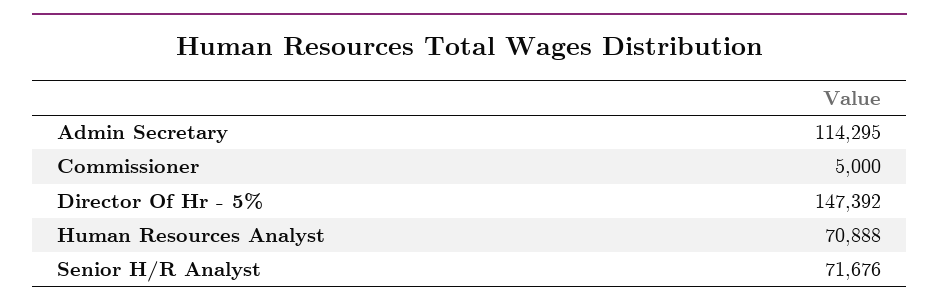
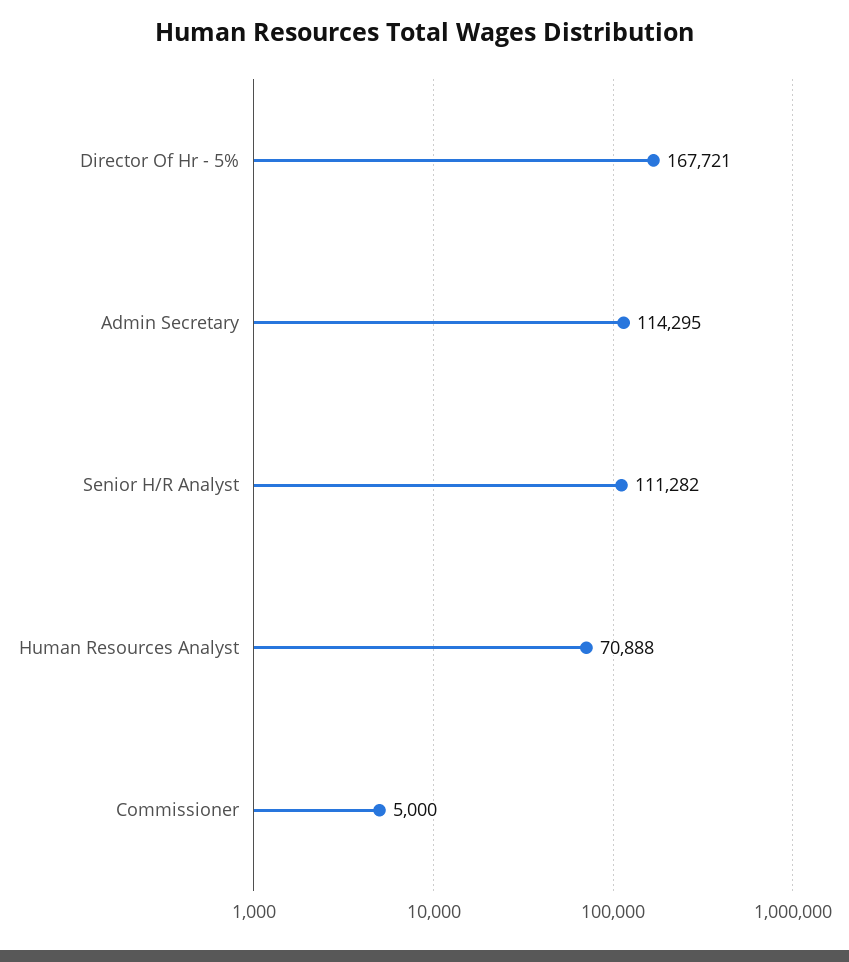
  {
    "Admin Secretary": 114295,
    "Commissioner": 5000,
-   "Director Of Hr - 5%": 147392,
+   "Director Of Hr - 5%": 167721,
    "Human Resources Analyst": 70888,
-   "Senior H/R Analyst": 71676
+   "Senior H/R Analyst": 111282
  }

